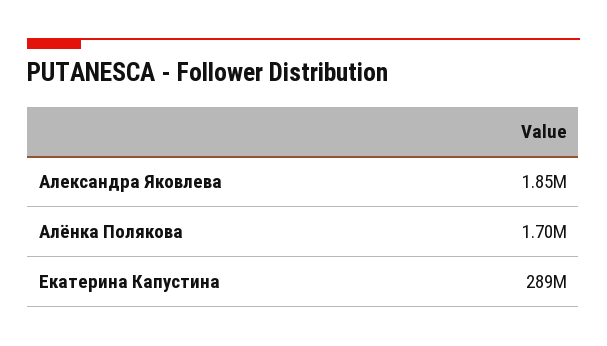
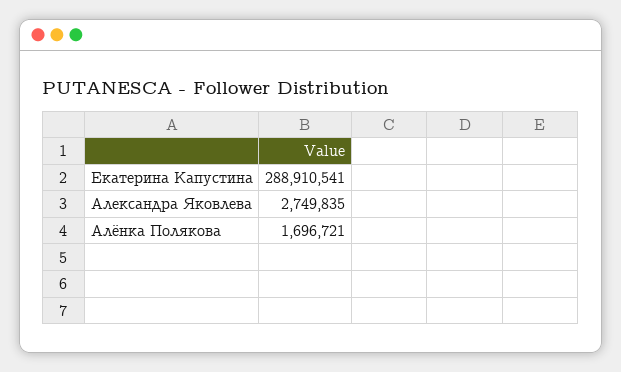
  {
-   "Александра Яковлева": 1850000,
+   "Александра Яковлева": 2749835,
    "Алёнка Полякова": 1696721,
    "Екатерина Капустина": 288910541
  }

